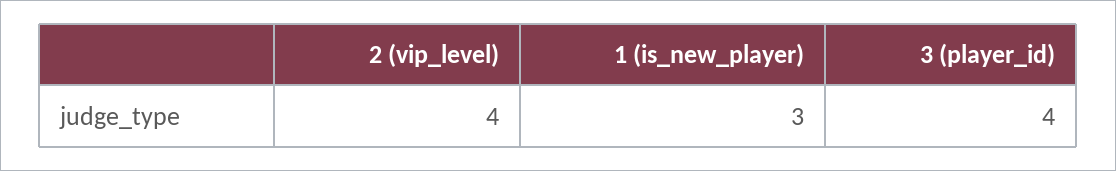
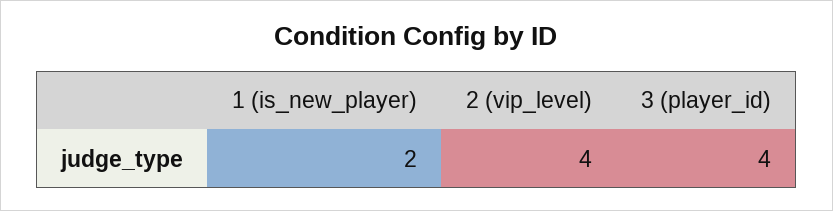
  {
    "2 (vip_level)": 4,
-   "1 (is_new_player)": 3,
+   "1 (is_new_player)": 2,
    "3 (player_id)": 4
  }

